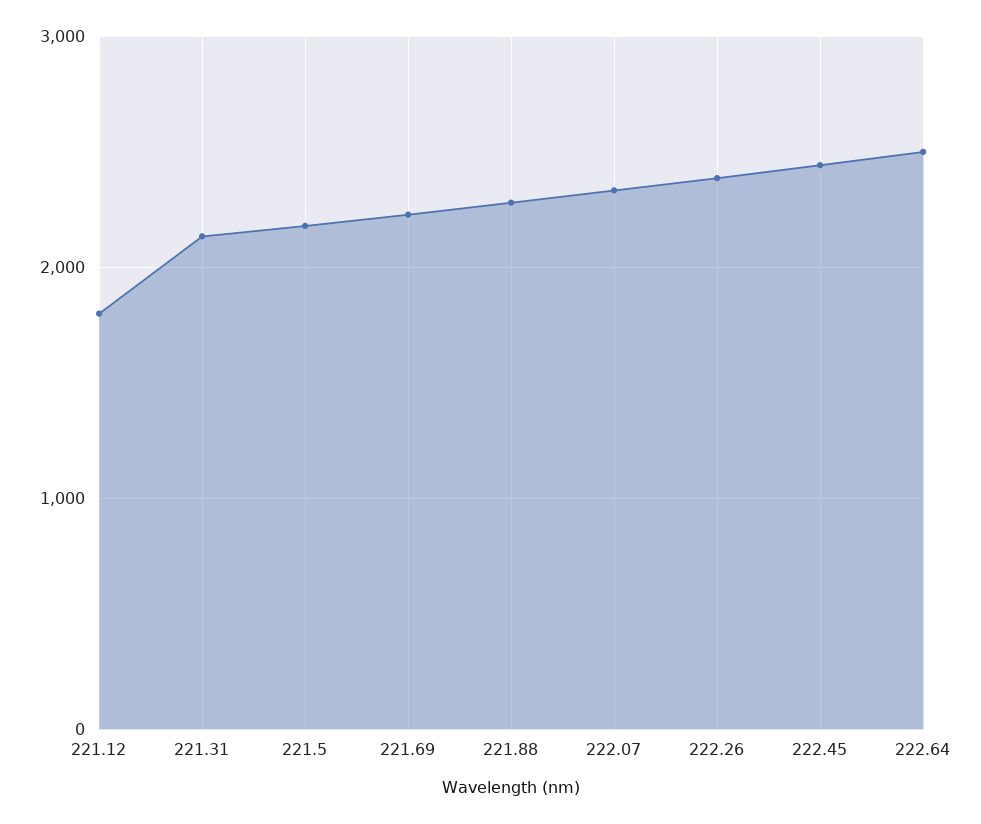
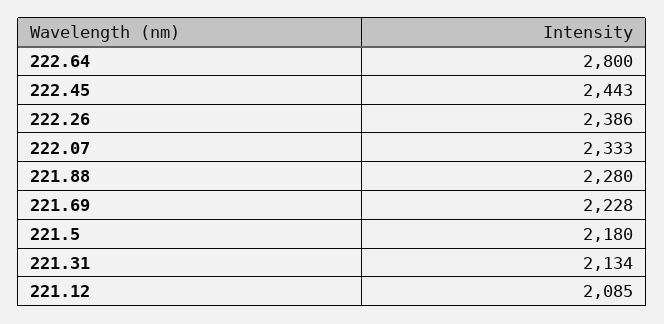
  {
-   "221.12": 1800,
+   "221.12": 2085,
    "221.31": 2134,
    "221.5": 2180,
    "221.69": 2228,
    "221.88": 2280,
    "222.07": 2333,
    "222.26": 2386,
    "222.45": 2443,
-   "222.64": 2500
+   "222.64": 2800
  }

